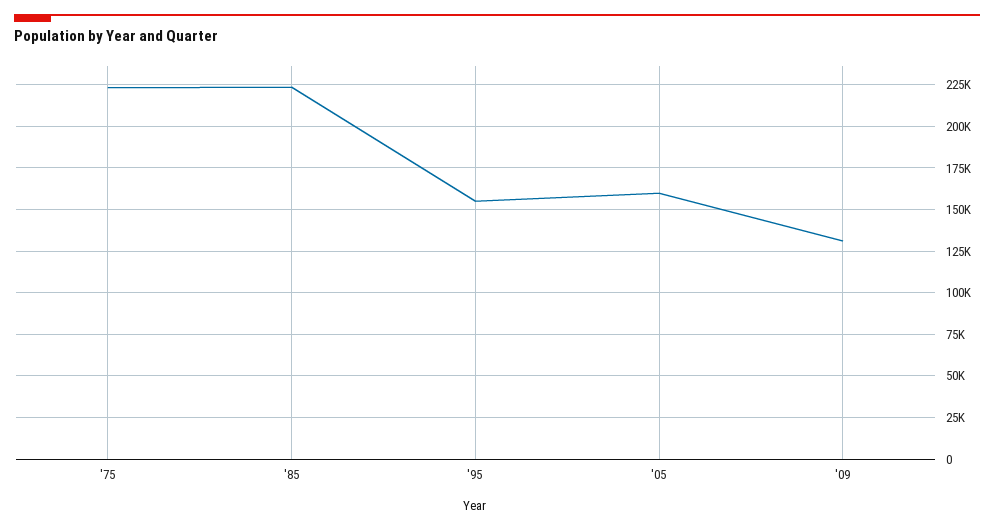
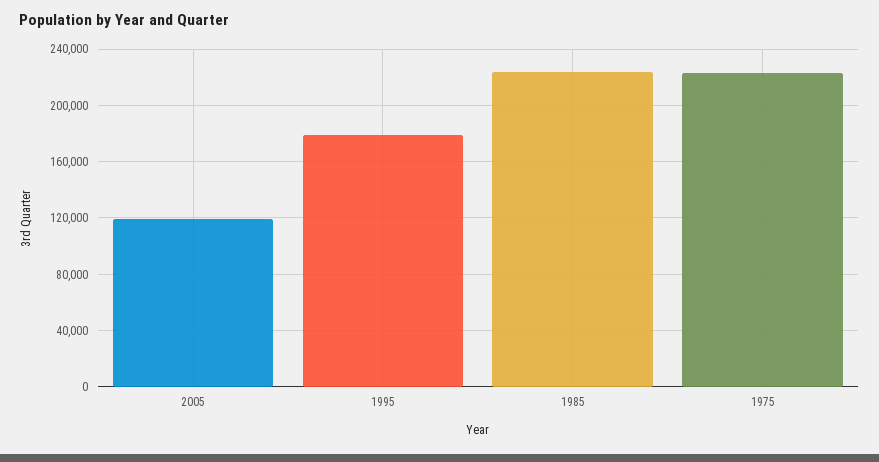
  {
    "'75": 225000,
    "'85": 225000,
-   "'95": 155000,
+   "'95": 180000,
-   "'05": 160000,
+   "'05": 120000
-   "'09": 130000
  }

